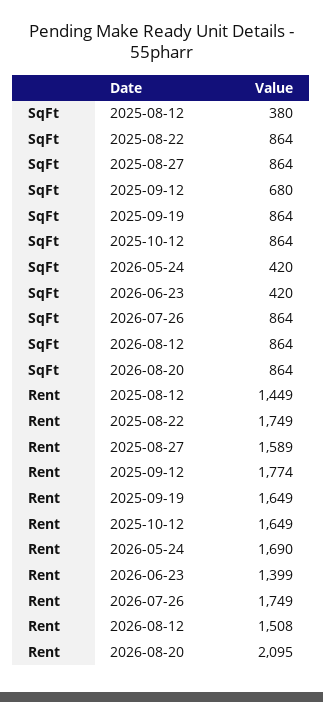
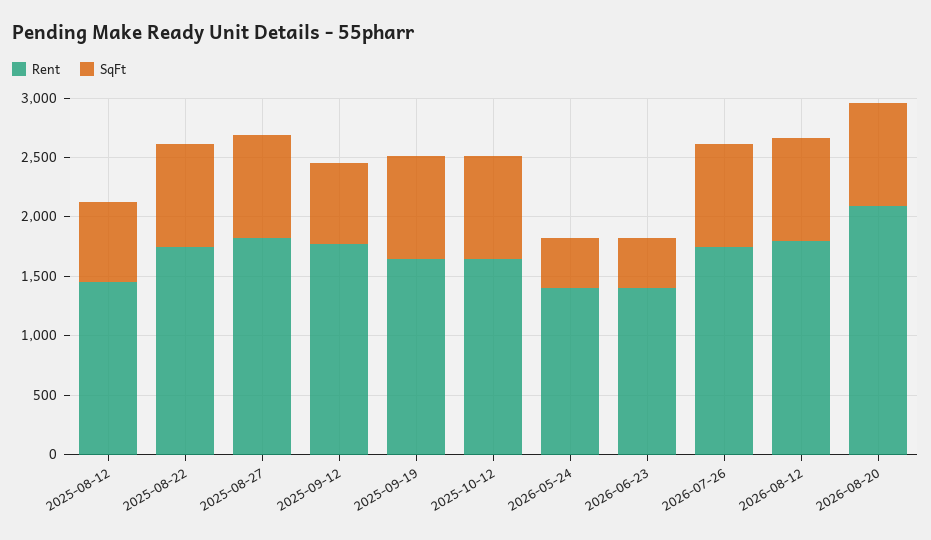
  {
    "SqFt": {
-     "2025-08-12": 380,
+     "2025-08-12": 700,
      "2025-08-22": 864,
      "2025-08-27": 864,
      "2025-09-12": 680,
      "2025-09-19": 864,
      "2025-10-12": 864,
      "2026-05-24": 420,
      "2026-06-23": 420,
      "2026-07-26": 864,
      "2026-08-12": 864,
      "2026-08-20": 864
    },
    "Rent": {
      "2025-08-12": 1449,
      "2025-08-22": 1749,
-     "2025-08-27": 1589,
+     "2025-08-27": 1800,
      "2025-09-12": 1774,
      "2025-09-19": 1649,
      "2025-10-12": 1649,
-     "2026-05-24": 1690,
+     "2026-05-24": 1400,
      "2026-06-23": 1399,
      "2026-07-26": 1749,
-     "2026-08-12": 1508,
+     "2026-08-12": 1800,
      "2026-08-20": 2095
    }
  }

